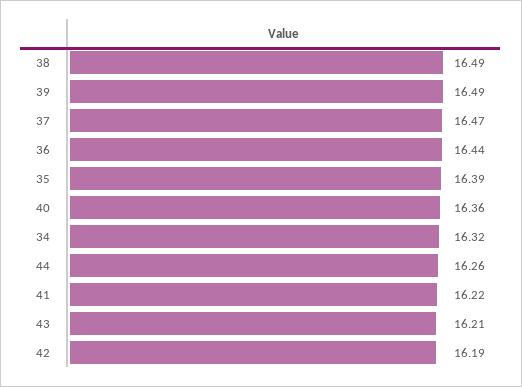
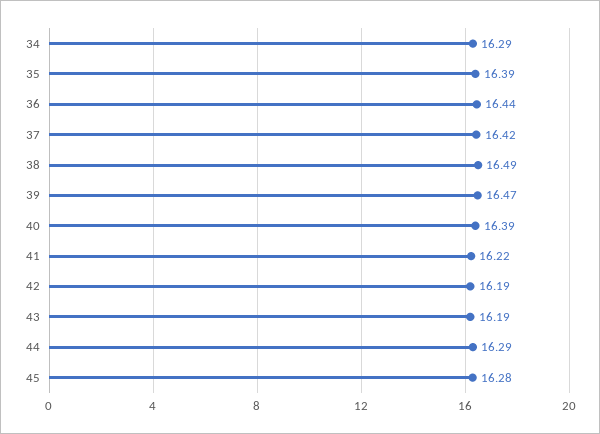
  {
    "38": 16.49,
-   "39": 16.49,
+   "39": 16.47,
-   "37": 16.47,
+   "37": 16.42,
    "36": 16.44,
    "35": 16.39,
-   "40": 16.36,
+   "40": 16.39,
-   "34": 16.32,
+   "34": 16.29,
-   "44": 16.26,
+   "44": 16.29,
    "41": 16.22,
-   "43": 16.21,
+   "43": 16.19,
-   "42": 16.19
+   "42": 16.19,
+   "45": 16.28
  }

